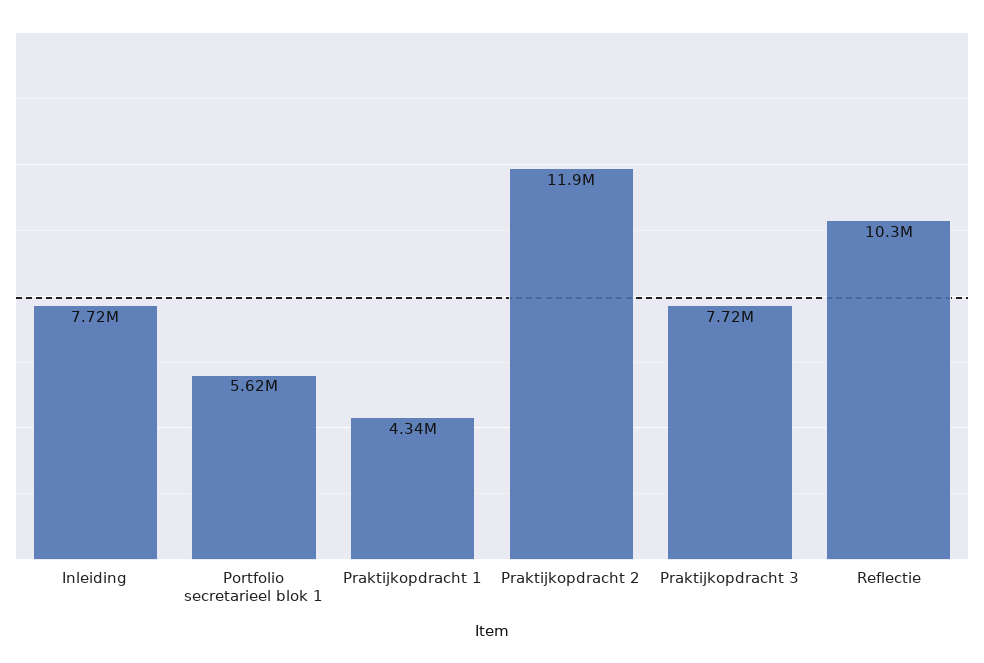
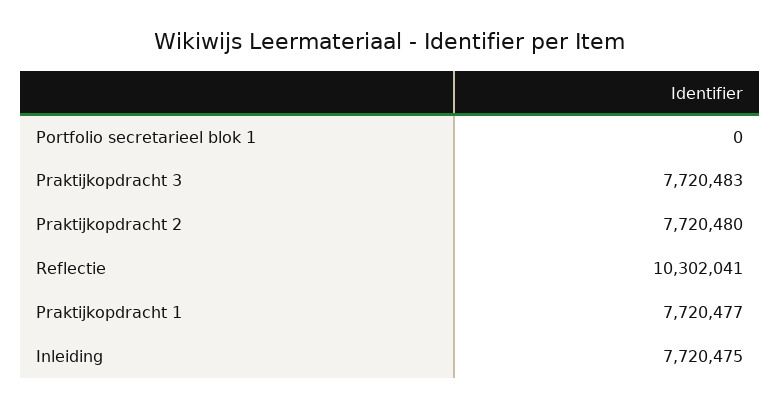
  {
    "Inleiding": 7720475,
-   "Portfolio secretarieel blok 1": 5620000,
+   "Portfolio secretarieel blok 1": 0,
-   "Praktijkopdracht 1": 4340000,
+   "Praktijkopdracht 1": 7720477,
-   "Praktijkopdracht 2": 11900000,
+   "Praktijkopdracht 2": 7720480,
    "Praktijkopdracht 3": 7720483,
    "Reflectie": 10302041
  }

